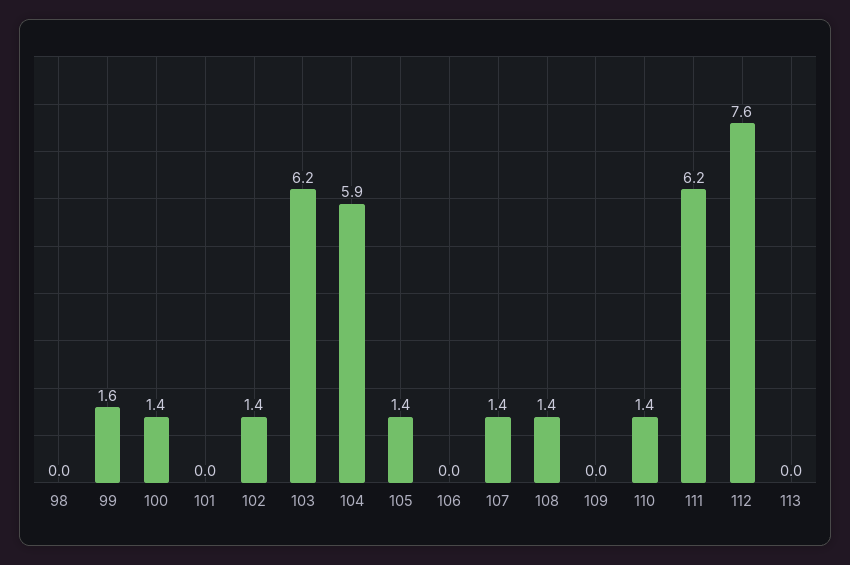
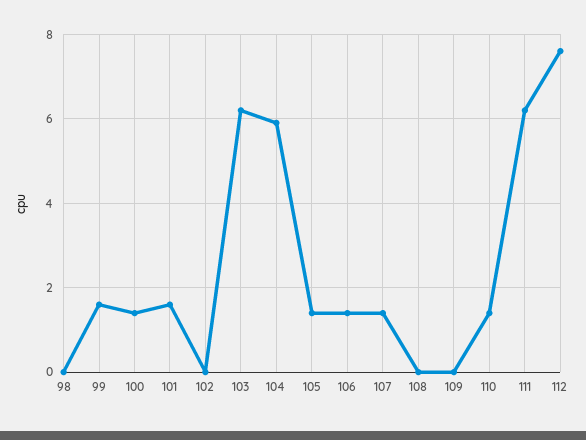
  {
    "98": 0,
    "99": 1.6,
    "100": 1.4,
-   "101": 0,
+   "101": 1.5,
-   "102": 1.4,
+   "102": 0,
    "103": 6.2,
    "104": 5.9,
    "105": 1.4,
-   "106": 0,
+   "106": 1.5,
    "107": 1.4,
-   "108": 1.4,
+   "108": 0,
    "109": 0,
    "110": 1.4,
    "111": 6.2,
-   "112": 7.6,
+   "112": 7.6
-   "113": 0
  }

